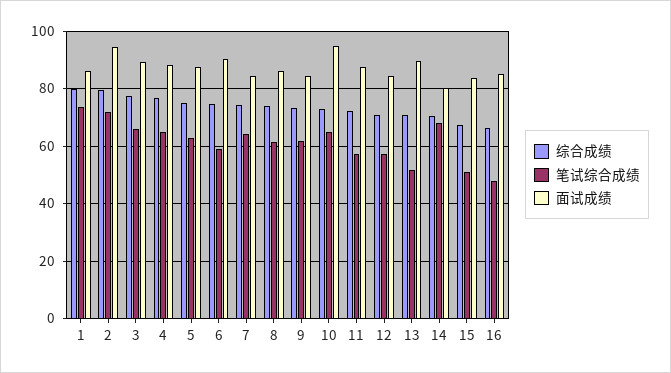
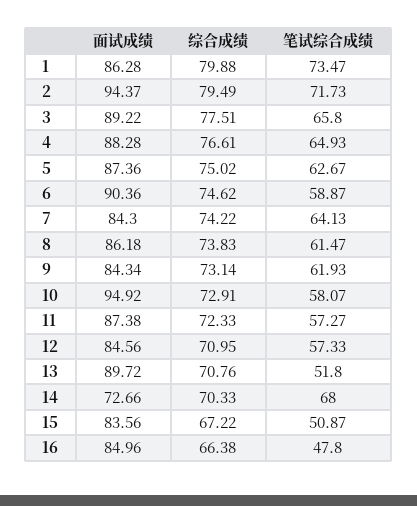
  {
    "综合成绩": {
      "1": 79.88,
      "2": 79.49,
      "3": 77.51,
      "4": 76.61,
      "5": 75.02,
      "6": 74.62,
      "7": 74.22,
      "8": 73.83,
      "9": 73.14,
      "10": 72.91,
      "11": 72.33,
      "12": 70.95,
      "13": 70.76,
      "14": 70.33,
      "15": 67.22,
      "16": 66.38
    },
    "笔试综合成绩": {
      "1": 73.47,
      "2": 71.73,
      "3": 65.8,
      "4": 64.93,
      "5": 62.67,
      "6": 58.87,
      "7": 64.13,
      "8": 61.47,
      "9": 61.93,
-     "10": 65,
+     "10": 58.07,
      "11": 57.27,
      "12": 57.33,
      "13": 51.8,
      "14": 68,
      "15": 50.87,
      "16": 47.8
    },
    "面试成绩": {
      "1": 86.28,
      "2": 94.37,
      "3": 89.22,
      "4": 88.28,
      "5": 87.36,
      "6": 90.36,
      "7": 84.3,
      "8": 86.18,
      "9": 84.34,
      "10": 94.92,
      "11": 87.38,
      "12": 84.56,
      "13": 89.72,
-     "14": 80,
+     "14": 72.66,
      "15": 83.56,
      "16": 84.96
    }
  }

